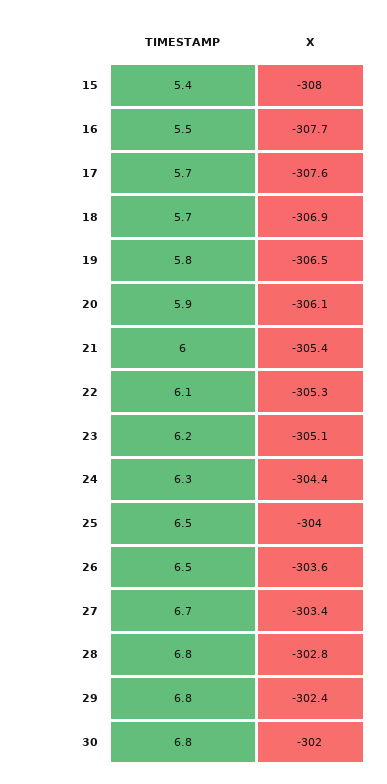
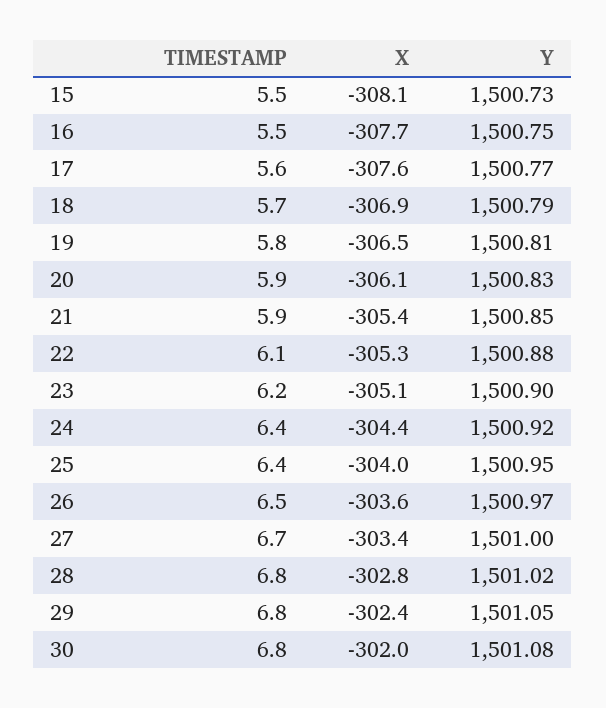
  {
    "TIMESTAMP": {
-     "15": 5.4,
+     "15": 5.5,
      "16": 5.5,
-     "17": 5.7,
+     "17": 5.6,
      "18": 5.7,
      "19": 5.8,
      "20": 5.9,
-     "21": 6,
+     "21": 5.9,
      "22": 6.1,
      "23": 6.2,
-     "24": 6.3,
+     "24": 6.4,
-     "25": 6.5,
+     "25": 6.4,
      "26": 6.5,
      "27": 6.7,
      "28": 6.8,
      "29": 6.8,
      "30": 6.8
    },
    "X": {
-     "15": -308,
+     "15": -308.1,
      "16": -307.7,
      "17": -307.6,
      "18": -306.9,
      "19": -306.5,
      "20": -306.1,
      "21": -305.4,
      "22": -305.3,
      "23": -305.1,
      "24": -304.4,
      "25": -304,
      "26": -303.6,
      "27": -303.4,
      "28": -302.8,
      "29": -302.4,
      "30": -302
-   }
+   },
+   "Y": {
+     "15": 1500.73,
+     "16": 1500.75,
+     "17": 1500.77,
+     "18": 1500.79,
+     "19": 1500.81,
+     "20": 1500.83,
+     "21": 1500.85,
+     "22": 1500.88,
+     "23": 1500.9,
+     "24": 1500.92,
+     "25": 1500.95,
+     "26": 1500.97,
+     "27": 1501,
+     "28": 1501.02,
+     "29": 1501.05,
+     "30": 1501.08
+   }
  }

